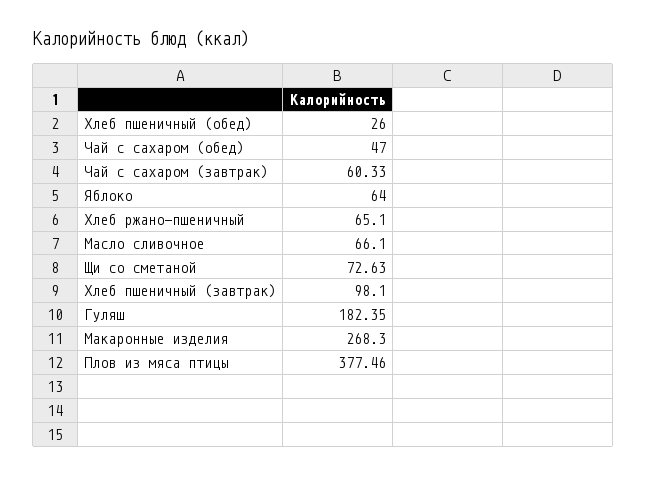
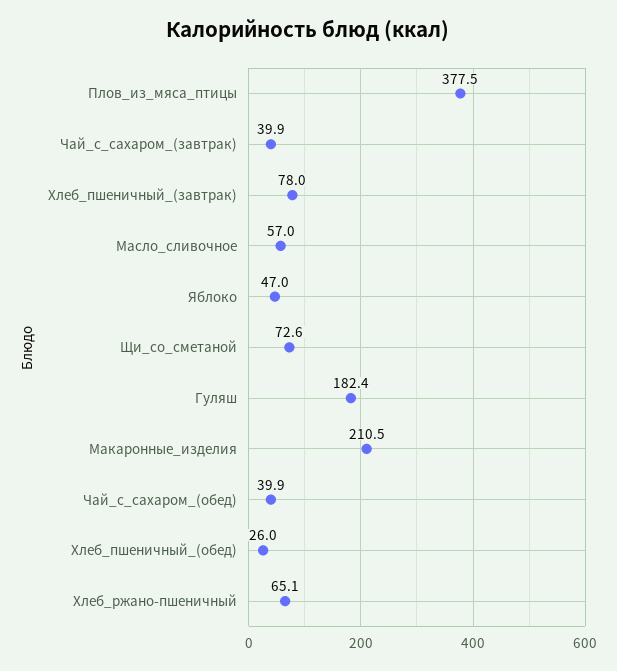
  {
    "Хлеб пшеничный (обед)": 26,
-   "Чай с сахаром (обед)": 47,
+   "Чай с сахаром (обед)": 39.9,
-   "Чай с сахаром (завтрак)": 60.33,
+   "Чай с сахаром (завтрак)": 39.9,
-   "Яблоко": 64,
+   "Яблоко": 47,
    "Хлеб ржано-пшеничный": 65.1,
-   "Масло сливочное": 66.1,
+   "Масло сливочное": 57,
    "Щи со сметаной": 72.63,
-   "Хлеб пшеничный (завтрак)": 98.1,
+   "Хлеб пшеничный (завтрак)": 78,
    "Гуляш": 182.35,
-   "Макаронные изделия": 268.3,
+   "Макаронные изделия": 210.5,
    "Плов из мяса птицы": 377.46
  }

